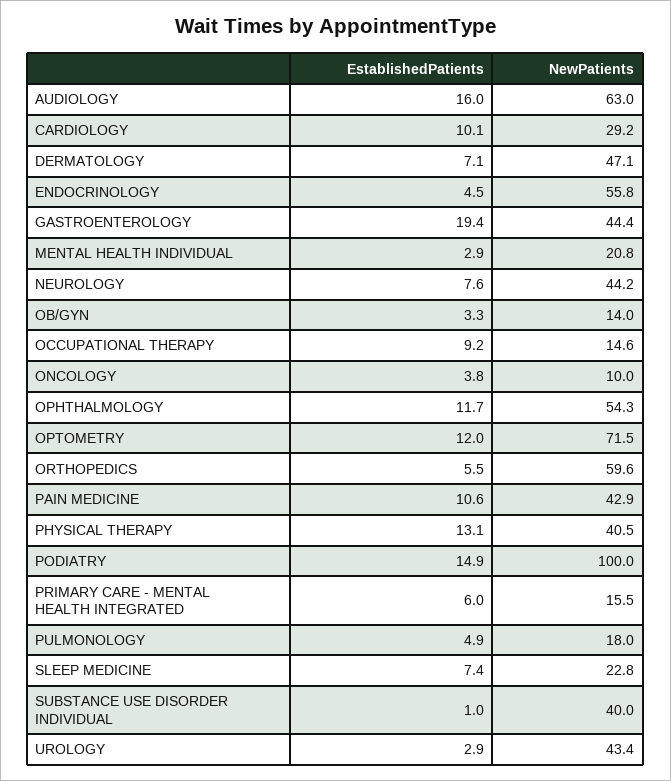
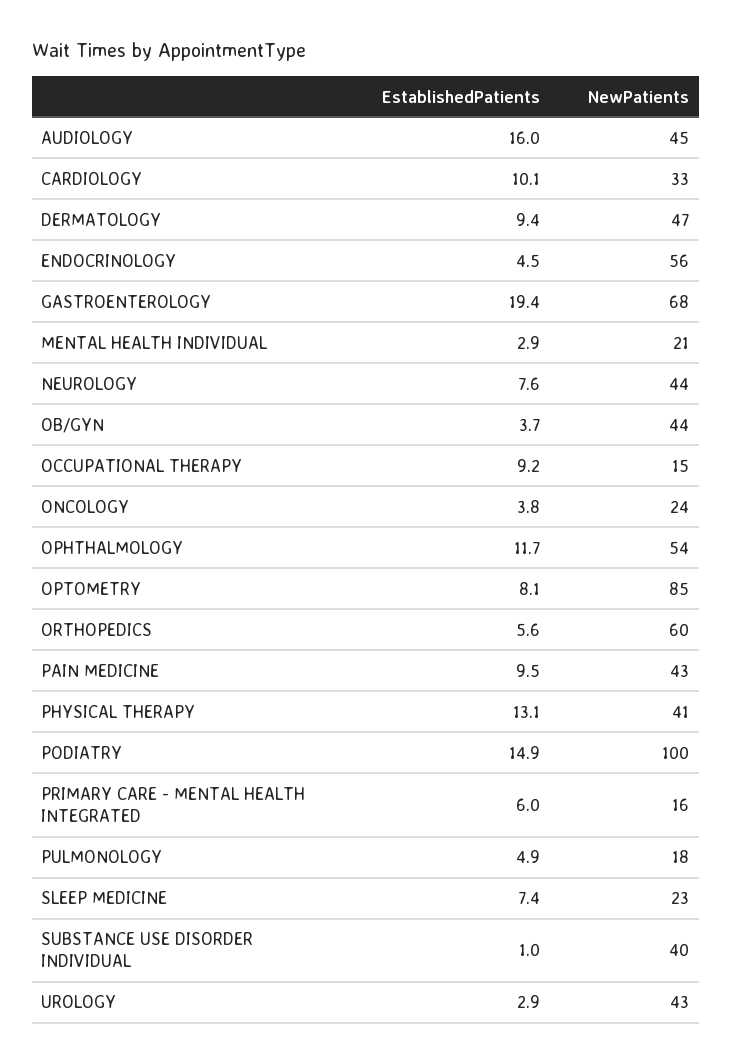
  {
    "EstablishedPatients": {
      "AUDIOLOGY": 16,
      "CARDIOLOGY": 10.1,
-     "DERMATOLOGY": 7.1,
+     "DERMATOLOGY": 9.4,
      "ENDOCRINOLOGY": 4.5,
      "GASTROENTEROLOGY": 19.4,
      "MENTAL HEALTH INDIVIDUAL": 2.9,
      "NEUROLOGY": 7.6,
-     "OB/GYN": 3.3,
+     "OB/GYN": 3.7,
      "OCCUPATIONAL THERAPY": 9.2,
      "ONCOLOGY": 3.8,
      "OPHTHALMOLOGY": 11.7,
-     "OPTOMETRY": 12,
+     "OPTOMETRY": 8.1,
-     "ORTHOPEDICS": 5.5,
+     "ORTHOPEDICS": 5.6,
-     "PAIN MEDICINE": 10.6,
+     "PAIN MEDICINE": 9.5,
      "PHYSICAL THERAPY": 13.1,
      "PODIATRY": 14.9,
      "PRIMARY CARE - MENTAL HEALTH INTEGRATED": 6,
      "PULMONOLOGY": 4.9,
      "SLEEP MEDICINE": 7.4,
      "SUBSTANCE USE DISORDER INDIVIDUAL": 1,
      "UROLOGY": 2.9
    },
    "NewPatients": {
-     "AUDIOLOGY": 63,
+     "AUDIOLOGY": 45,
-     "CARDIOLOGY": 29.2,
+     "CARDIOLOGY": 33,
      "DERMATOLOGY": 47.1,
      "ENDOCRINOLOGY": 55.8,
-     "GASTROENTEROLOGY": 44.4,
+     "GASTROENTEROLOGY": 68,
      "MENTAL HEALTH INDIVIDUAL": 20.8,
      "NEUROLOGY": 44.2,
-     "OB/GYN": 14,
+     "OB/GYN": 44,
      "OCCUPATIONAL THERAPY": 14.6,
-     "ONCOLOGY": 10,
+     "ONCOLOGY": 24,
      "OPHTHALMOLOGY": 54.3,
-     "OPTOMETRY": 71.5,
+     "OPTOMETRY": 85,
      "ORTHOPEDICS": 59.6,
      "PAIN MEDICINE": 42.9,
      "PHYSICAL THERAPY": 40.5,
      "PODIATRY": 100,
      "PRIMARY CARE - MENTAL HEALTH INTEGRATED": 15.5,
      "PULMONOLOGY": 18,
      "SLEEP MEDICINE": 22.8,
      "SUBSTANCE USE DISORDER INDIVIDUAL": 40,
      "UROLOGY": 43.4
    }
  }

